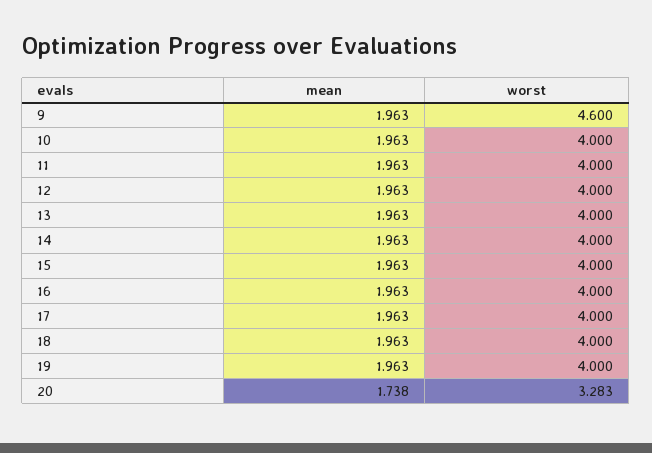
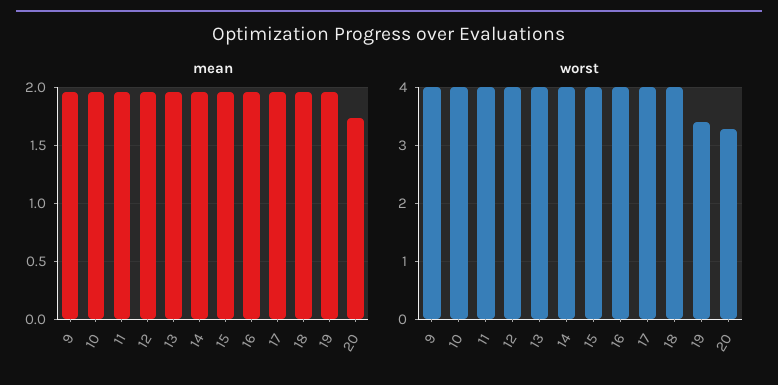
  {
    "mean": {
      "9": 1.963,
      "10": 1.963,
      "11": 1.963,
      "12": 1.963,
      "13": 1.963,
      "14": 1.963,
      "15": 1.963,
      "16": 1.963,
      "17": 1.963,
      "18": 1.963,
      "19": 1.963,
      "20": 1.738
    },
    "worst": {
-     "9": 4.6,
+     "9": 4,
      "10": 4,
      "11": 4,
      "12": 4,
      "13": 4,
      "14": 4,
      "15": 4,
      "16": 4,
      "17": 4,
      "18": 4,
-     "19": 4,
+     "19": 3.4,
      "20": 3.283
    }
  }

